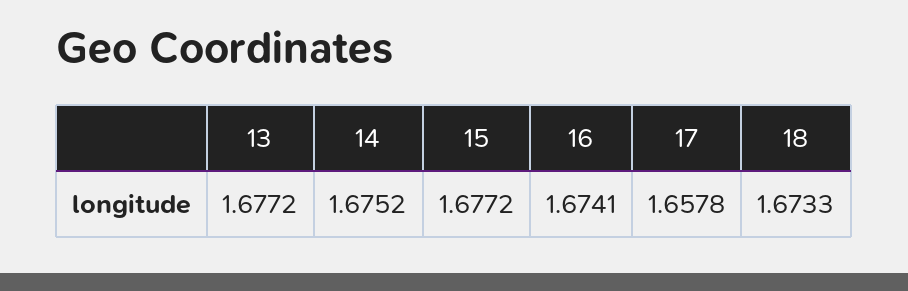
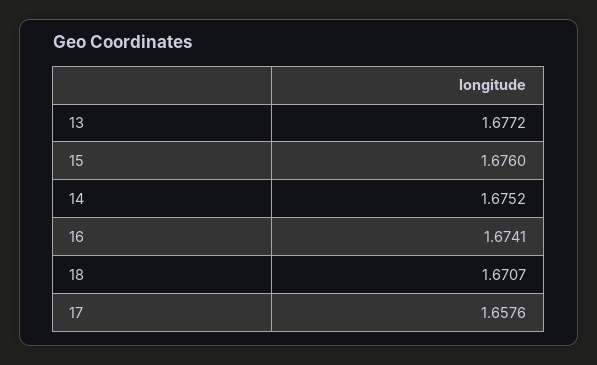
  {
    "13": 1.6772,
    "14": 1.6752,
-   "15": 1.6772,
+   "15": 1.676,
    "16": 1.6741,
-   "17": 1.6578,
+   "17": 1.6576,
-   "18": 1.6733
+   "18": 1.6707
  }

